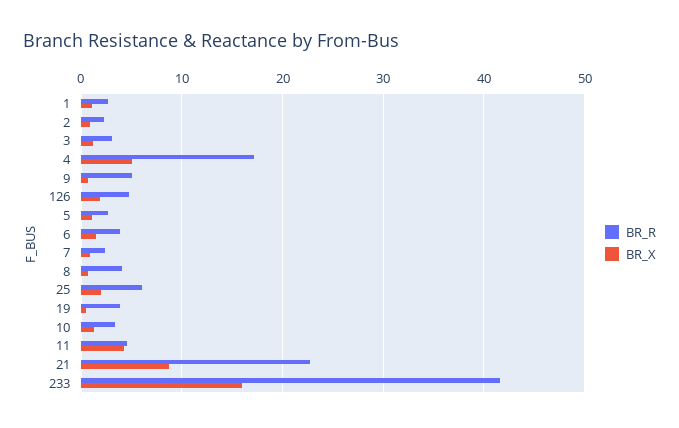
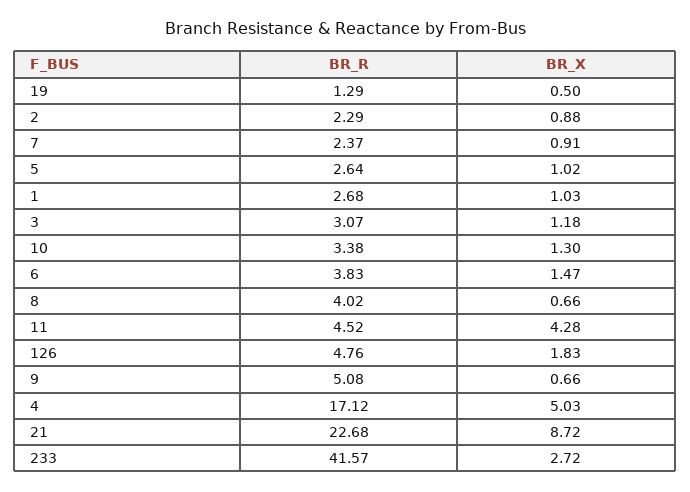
  {
    "BR_R": {
      "1": 2.68,
      "2": 2.29,
      "3": 3.07,
      "4": 17.12,
      "9": 5.08,
      "126": 4.76,
      "5": 2.64,
      "6": 3.83,
      "7": 2.37,
      "8": 4.02,
-     "25": 6,
-     "19": 4,
+     "19": 1.29,
      "10": 3.38,
      "11": 4.52,
      "21": 22.68,
      "233": 41.57
    },
    "BR_X": {
      "1": 1.03,
      "2": 0.88,
      "3": 1.18,
      "4": 5.03,
      "9": 0.66,
      "126": 1.83,
      "5": 1.02,
      "6": 1.47,
      "7": 0.91,
      "8": 0.66,
-     "25": 2,
      "19": 0.5,
      "10": 1.3,
      "11": 4.28,
      "21": 8.72,
-     "233": 16
+     "233": 2.72
    }
  }

